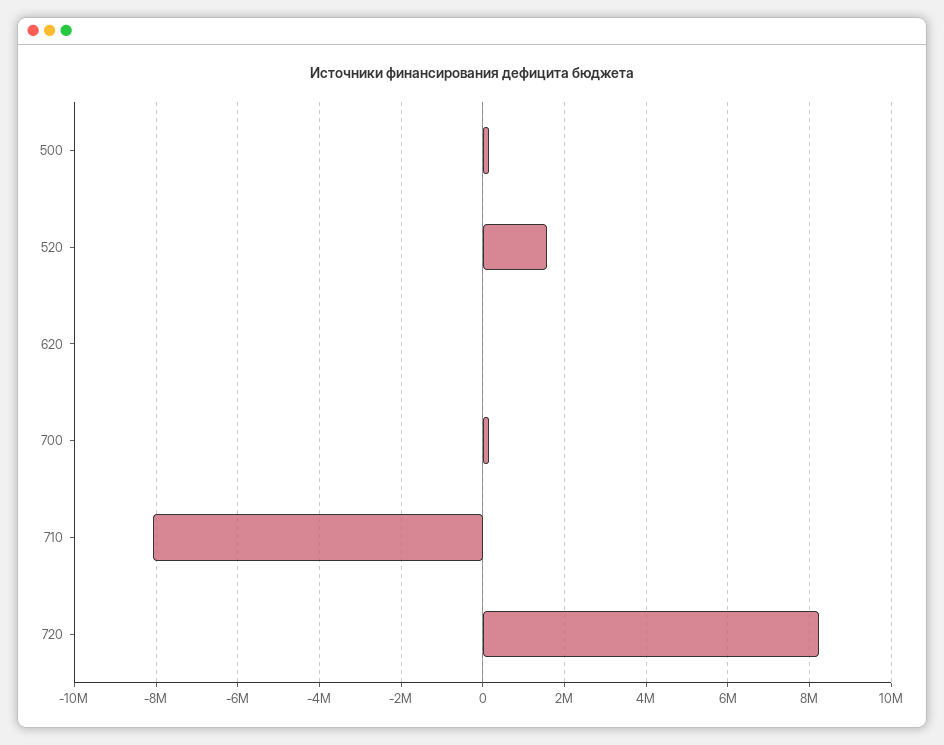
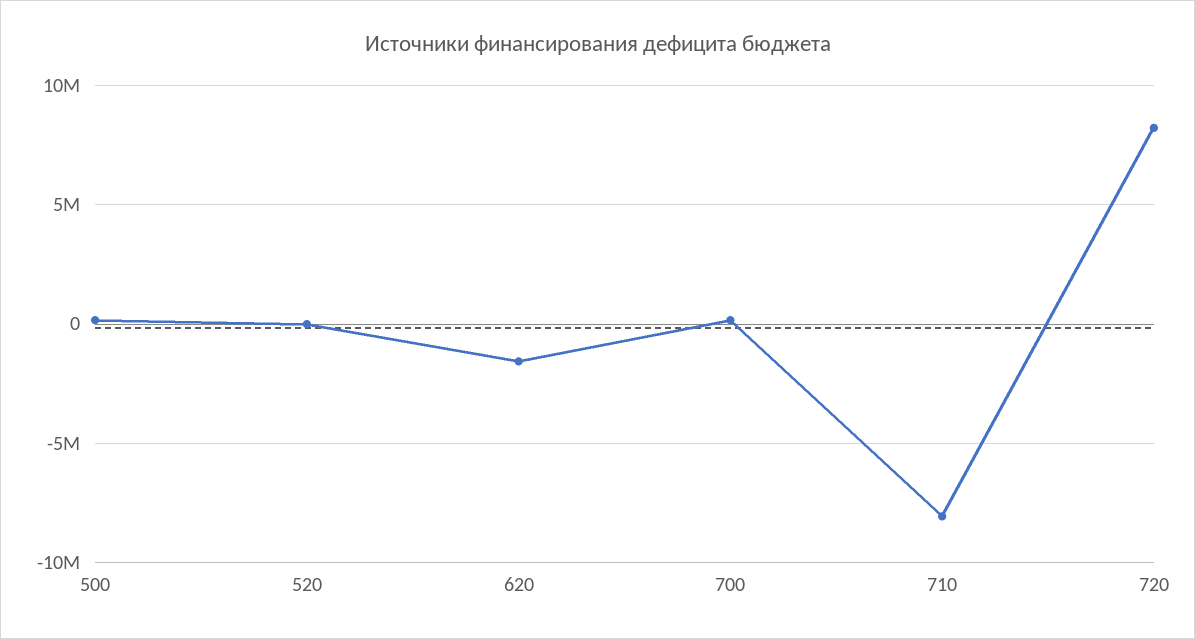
  {
    "500": 200000,
-   "520": 1600000,
+   "520": 0,
-   "620": 0,
+   "620": -1500000,
    "700": 200000,
    "710": -8000000,
    "720": 8200000
  }

